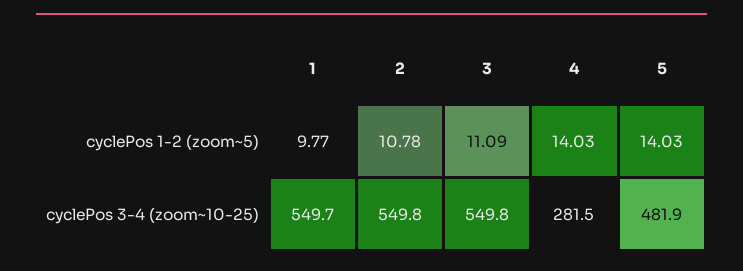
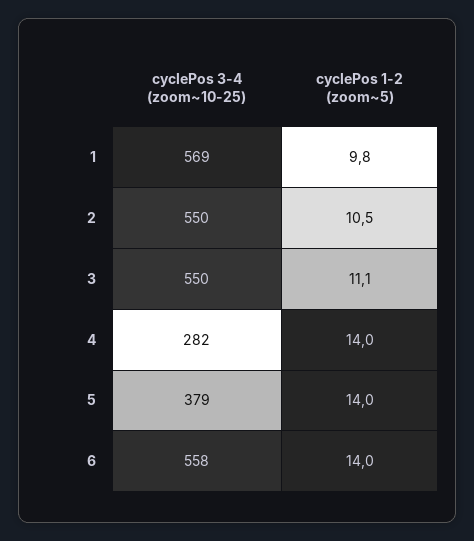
  {
    "1": {
      "cyclePos 1-2 (zoom~5)": 9.77,
-     "cyclePos 3-4 (zoom~10-25)": 549.7
+     "cyclePos 3-4 (zoom~10-25)": 569
    },
    "2": {
-     "cyclePos 1-2 (zoom~5)": 10.78,
+     "cyclePos 1-2 (zoom~5)": 10.5,
      "cyclePos 3-4 (zoom~10-25)": 549.8
    },
    "3": {
      "cyclePos 1-2 (zoom~5)": 11.09,
      "cyclePos 3-4 (zoom~10-25)": 549.8
    },
    "4": {
      "cyclePos 1-2 (zoom~5)": 14.03,
      "cyclePos 3-4 (zoom~10-25)": 281.5
    },
    "5": {
      "cyclePos 1-2 (zoom~5)": 14.03,
-     "cyclePos 3-4 (zoom~10-25)": 481.9
+     "cyclePos 3-4 (zoom~10-25)": 379
-   }
+   },
+   "6": {
+     "cyclePos 3-4 (zoom~10-25)": 558,
+     "cyclePos 1-2 (zoom~5)": 14
+   }
  }

